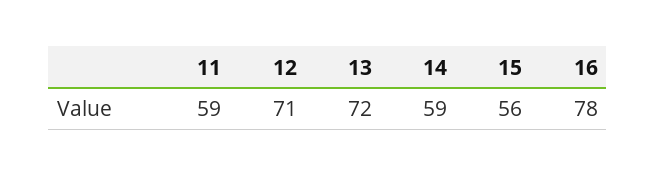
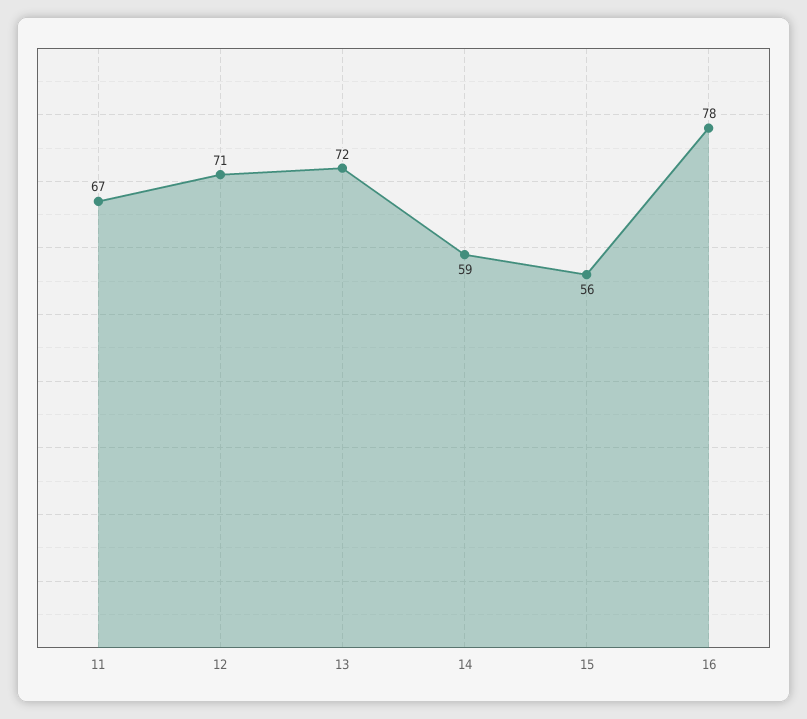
  {
-   "11": 59,
+   "11": 67,
    "12": 71,
    "13": 72,
    "14": 59,
    "15": 56,
    "16": 78
  }

